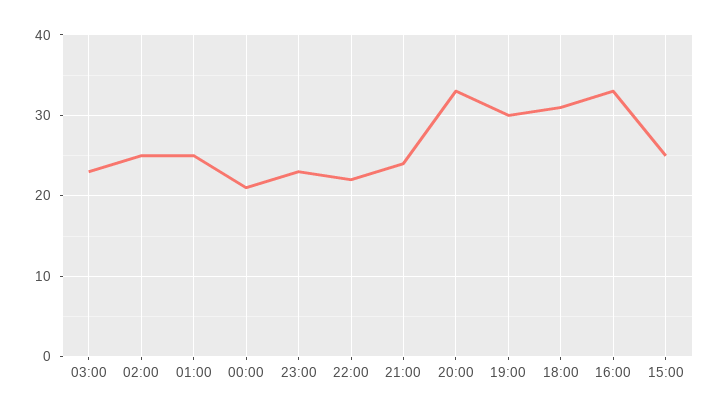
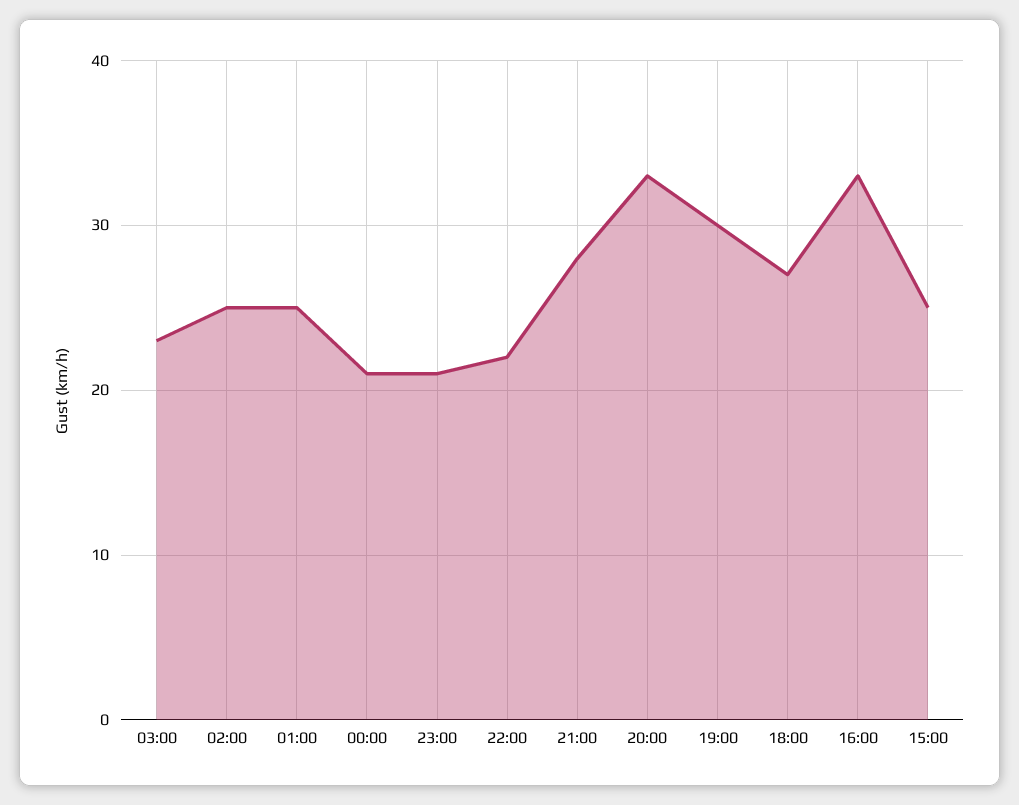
  {
    "03:00": 23,
    "02:00": 25,
    "01:00": 25,
    "00:00": 21,
-   "23:00": 23,
+   "23:00": 21,
    "22:00": 22,
-   "21:00": 24,
+   "21:00": 28,
    "20:00": 33,
    "19:00": 30,
-   "18:00": 31,
+   "18:00": 27,
    "16:00": 33,
    "15:00": 25
  }

